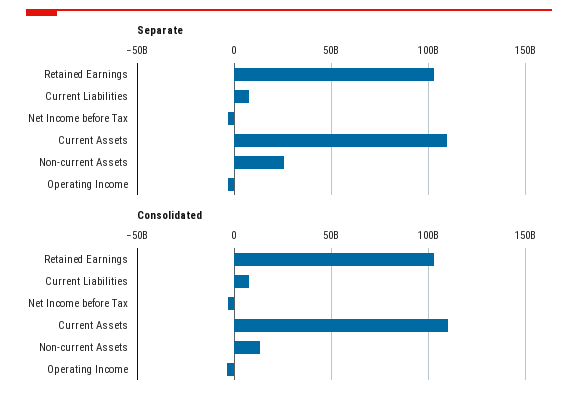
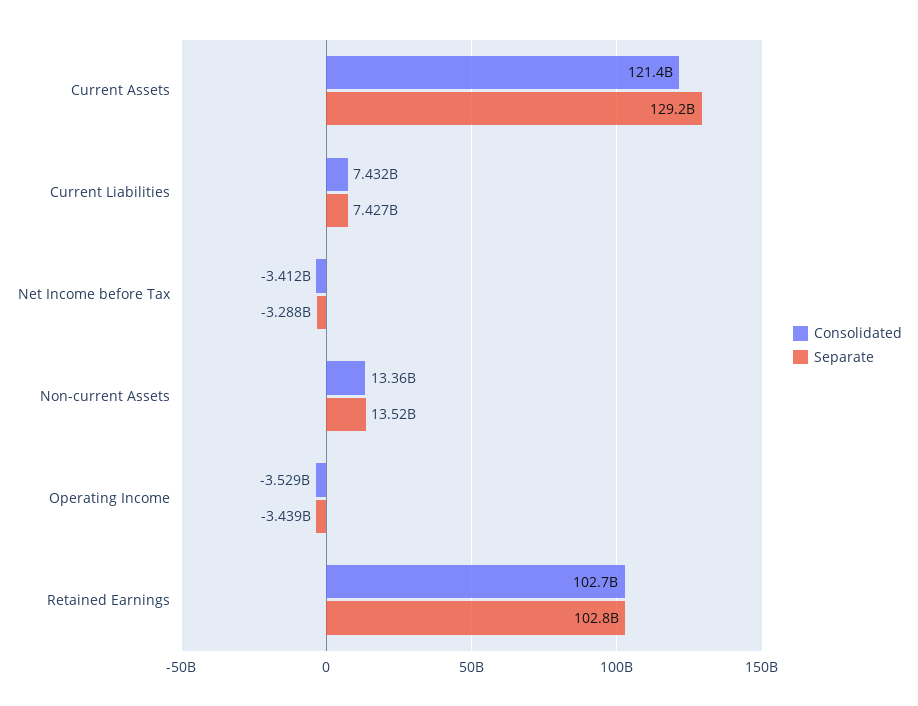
  {
    "Separate": {
      "Retained Earnings": 102800000000,
      "Current Liabilities": 7427000000,
      "Net Income before Tax": -3288000000,
-     "Current Assets": 110000000000,
+     "Current Assets": 129200000000,
-     "Non-current Assets": 25000000000,
+     "Non-current Assets": 13520000000,
      "Operating Income": -3439000000
    },
    "Consolidated": {
      "Retained Earnings": 102700000000,
      "Current Liabilities": 7432000000,
      "Net Income before Tax": -3412000000,
-     "Current Assets": 110000000000,
+     "Current Assets": 121400000000,
      "Non-current Assets": 13360000000,
      "Operating Income": -3529000000
    }
  }

